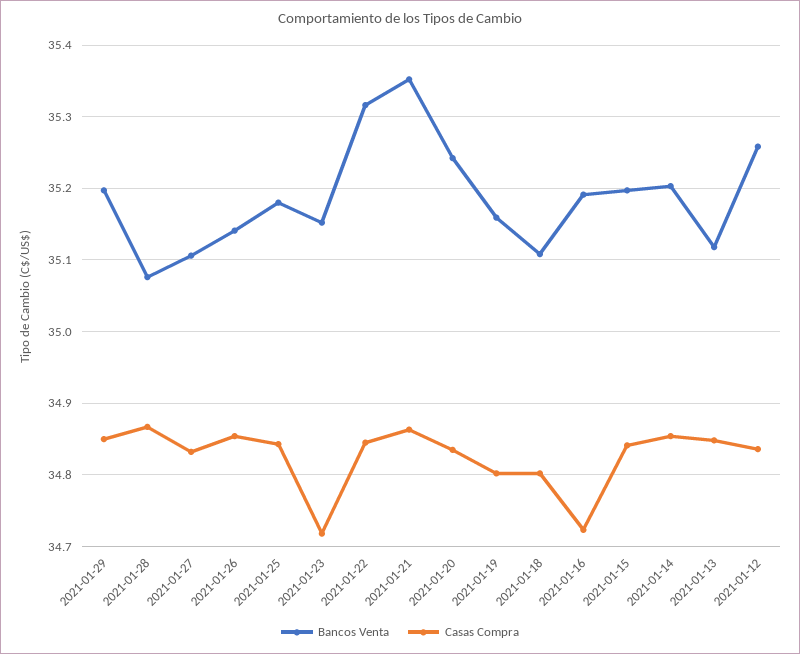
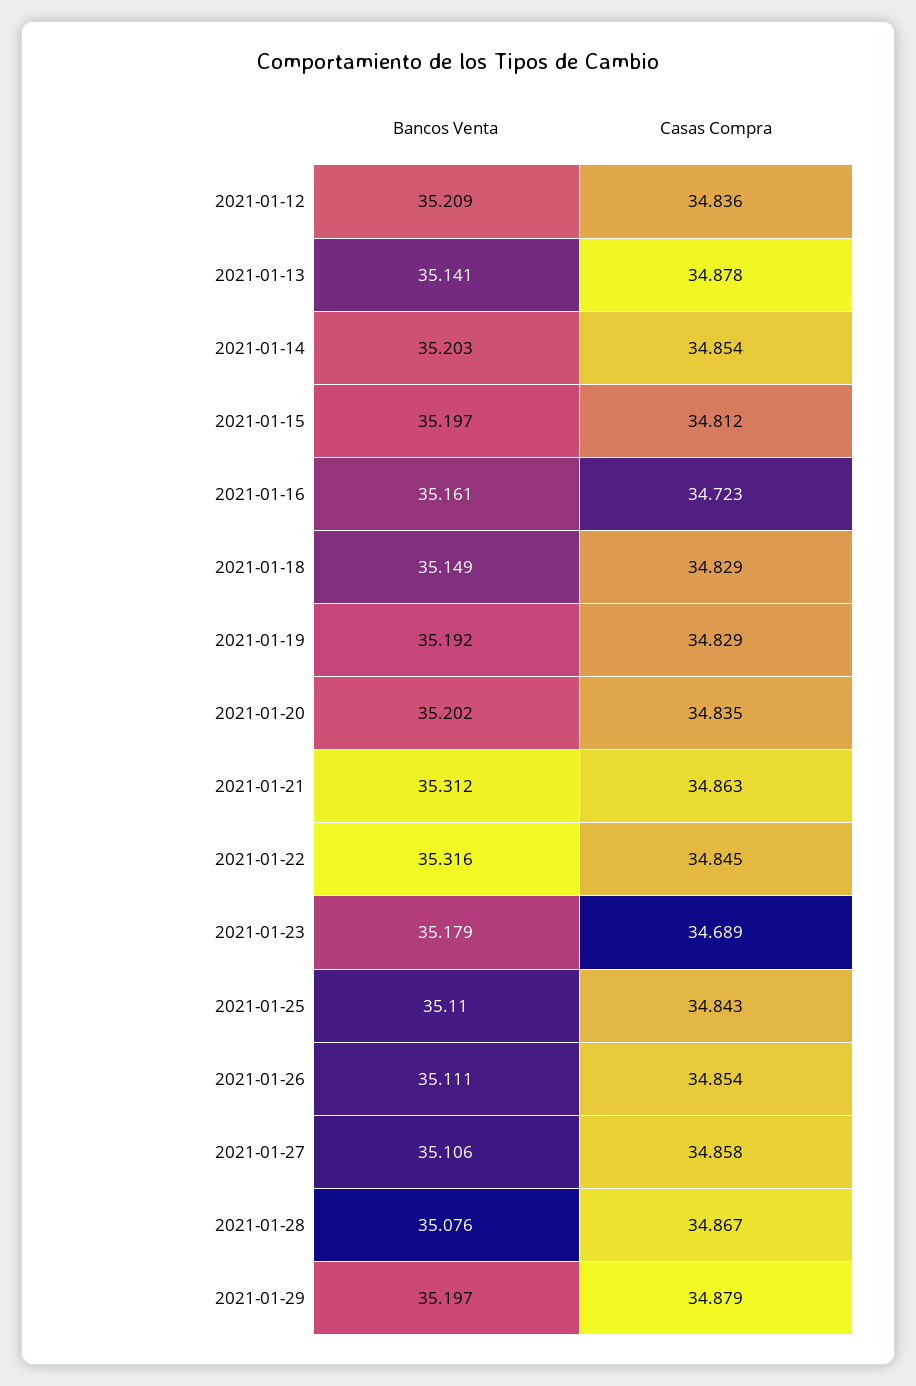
  {
    "Bancos Venta": {
      "2021-01-29": 35.197,
      "2021-01-28": 35.076,
      "2021-01-27": 35.106,
-     "2021-01-26": 35.14,
+     "2021-01-26": 35.111,
-     "2021-01-25": 35.18,
+     "2021-01-25": 35.11,
-     "2021-01-23": 35.15,
+     "2021-01-23": 35.179,
      "2021-01-22": 35.316,
-     "2021-01-21": 35.35,
+     "2021-01-21": 35.312,
-     "2021-01-20": 35.24,
+     "2021-01-20": 35.202,
-     "2021-01-19": 35.16,
+     "2021-01-19": 35.192,
-     "2021-01-18": 35.11,
+     "2021-01-18": 35.149,
-     "2021-01-16": 35.19,
+     "2021-01-16": 35.161,
      "2021-01-15": 35.197,
      "2021-01-14": 35.203,
-     "2021-01-13": 35.12,
+     "2021-01-13": 35.141,
-     "2021-01-12": 35.26
+     "2021-01-12": 35.209
    },
    "Casas Compra": {
-     "2021-01-29": 34.85,
+     "2021-01-29": 34.879,
      "2021-01-28": 34.867,
-     "2021-01-27": 34.83,
+     "2021-01-27": 34.858,
      "2021-01-26": 34.854,
      "2021-01-25": 34.843,
-     "2021-01-23": 34.72,
+     "2021-01-23": 34.689,
      "2021-01-22": 34.845,
      "2021-01-21": 34.863,
      "2021-01-20": 34.835,
-     "2021-01-19": 34.8,
+     "2021-01-19": 34.829,
-     "2021-01-18": 34.8,
+     "2021-01-18": 34.829,
      "2021-01-16": 34.723,
-     "2021-01-15": 34.84,
+     "2021-01-15": 34.812,
      "2021-01-14": 34.854,
-     "2021-01-13": 34.85,
+     "2021-01-13": 34.878,
      "2021-01-12": 34.836
    }
  }

